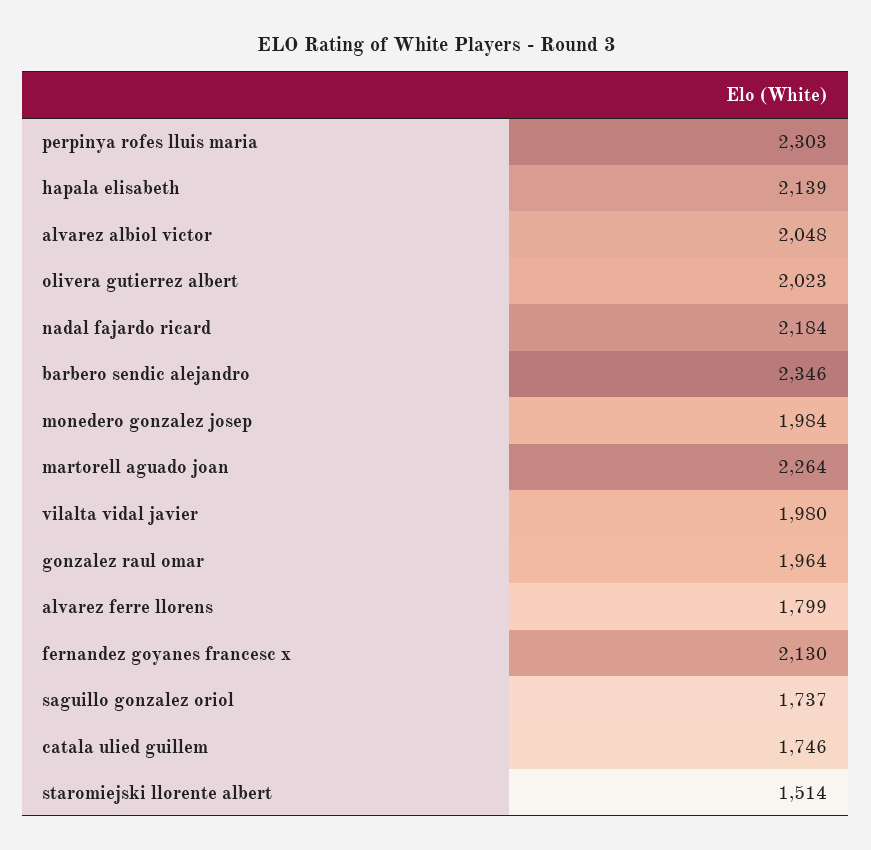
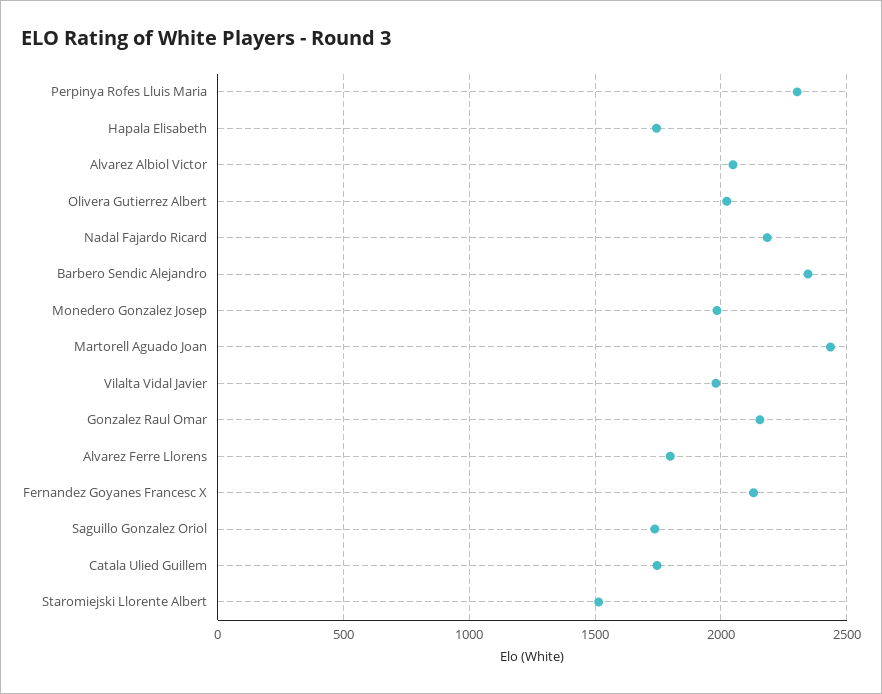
  {
    "perpinya rofes lluis maria": 2303,
-   "hapala elisabeth": 2139,
+   "hapala elisabeth": 1750,
    "alvarez albiol victor": 2048,
    "olivera gutierrez albert": 2023,
    "nadal fajardo ricard": 2184,
    "barbero sendic alejandro": 2346,
    "monedero gonzalez josep": 1984,
-   "martorell aguado joan": 2264,
+   "martorell aguado joan": 2450,
    "vilalta vidal javier": 1980,
-   "gonzalez raul omar": 1964,
+   "gonzalez raul omar": 2150,
    "alvarez ferre llorens": 1799,
    "fernandez goyanes francesc x": 2130,
    "saguillo gonzalez oriol": 1737,
    "catala ulied guillem": 1746,
    "staromiejski llorente albert": 1514
  }

